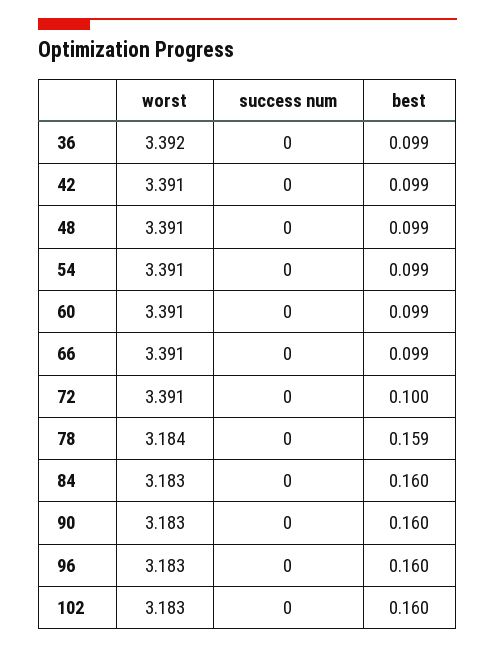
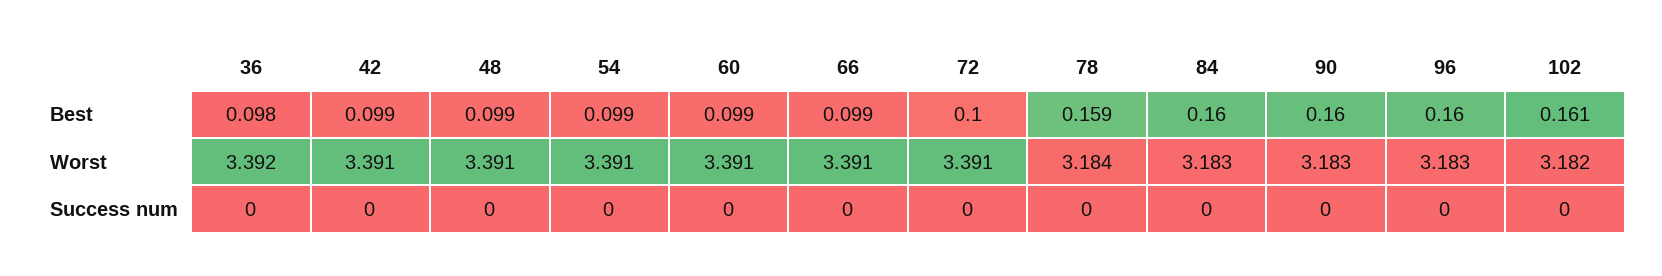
  {
    "worst": {
      "36": 3.392,
      "42": 3.391,
      "48": 3.391,
      "54": 3.391,
      "60": 3.391,
      "66": 3.391,
      "72": 3.391,
      "78": 3.184,
      "84": 3.183,
      "90": 3.183,
      "96": 3.183,
-     "102": 3.183
+     "102": 3.182
    },
    "success num": {
      "36": 0,
      "42": 0,
      "48": 0,
      "54": 0,
      "60": 0,
      "66": 0,
      "72": 0,
      "78": 0,
      "84": 0,
      "90": 0,
      "96": 0,
      "102": 0
    },
    "best": {
-     "36": 0.099,
+     "36": 0.098,
      "42": 0.099,
      "48": 0.099,
      "54": 0.099,
      "60": 0.099,
      "66": 0.099,
      "72": 0.1,
      "78": 0.159,
      "84": 0.16,
      "90": 0.16,
      "96": 0.16,
-     "102": 0.16
+     "102": 0.161
    }
  }

